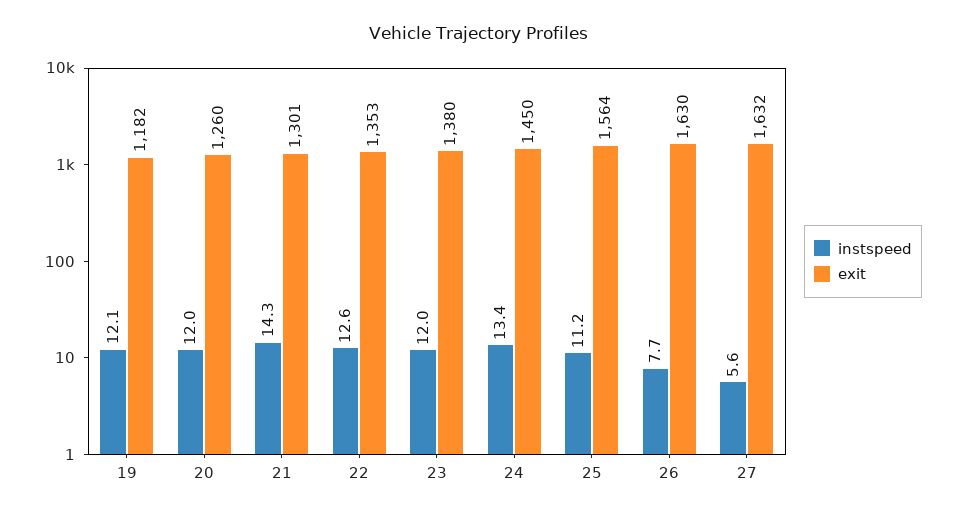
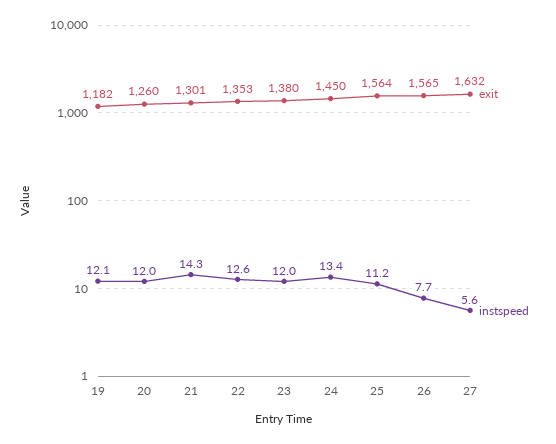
  {
    "instspeed": {
      "19": 12.1,
      "20": 12,
      "21": 14.3,
      "22": 12.6,
      "23": 12,
      "24": 13.4,
      "25": 11.2,
      "26": 7.7,
      "27": 5.6
    },
    "exit": {
      "19": 1182,
      "20": 1260,
      "21": 1301,
      "22": 1353,
      "23": 1380,
      "24": 1450,
      "25": 1564,
-     "26": 1630,
+     "26": 1565,
      "27": 1632
    }
  }

